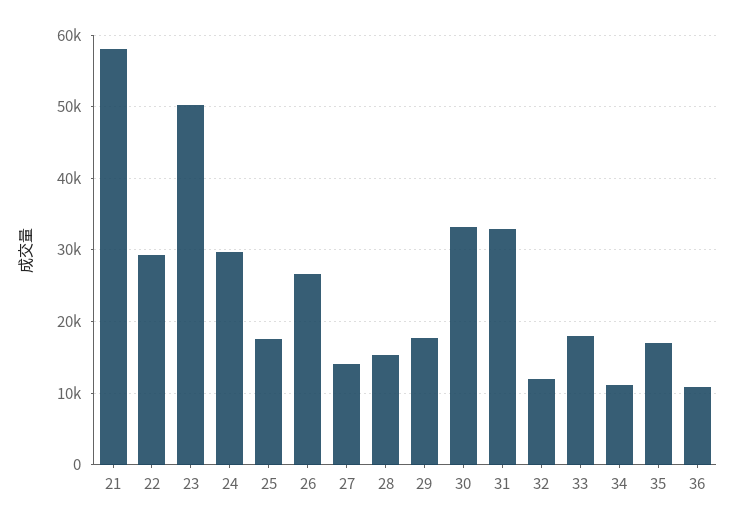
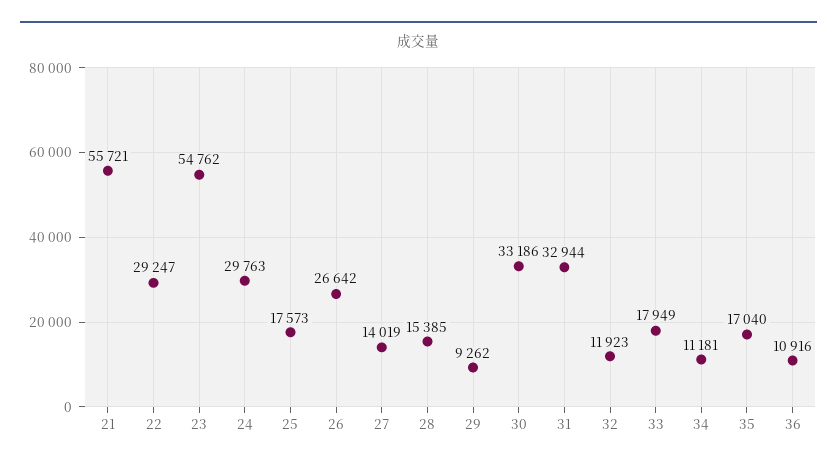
  {
-   "21": 58000,
+   "21": 55721,
    "22": 29247,
-   "23": 50000,
+   "23": 54762,
    "24": 29763,
    "25": 17573,
    "26": 26642,
    "27": 14019,
    "28": 15385,
-   "29": 18000,
+   "29": 9262,
    "30": 33186,
    "31": 32944,
    "32": 11923,
    "33": 17949,
    "34": 11181,
    "35": 17040,
    "36": 10916
  }

